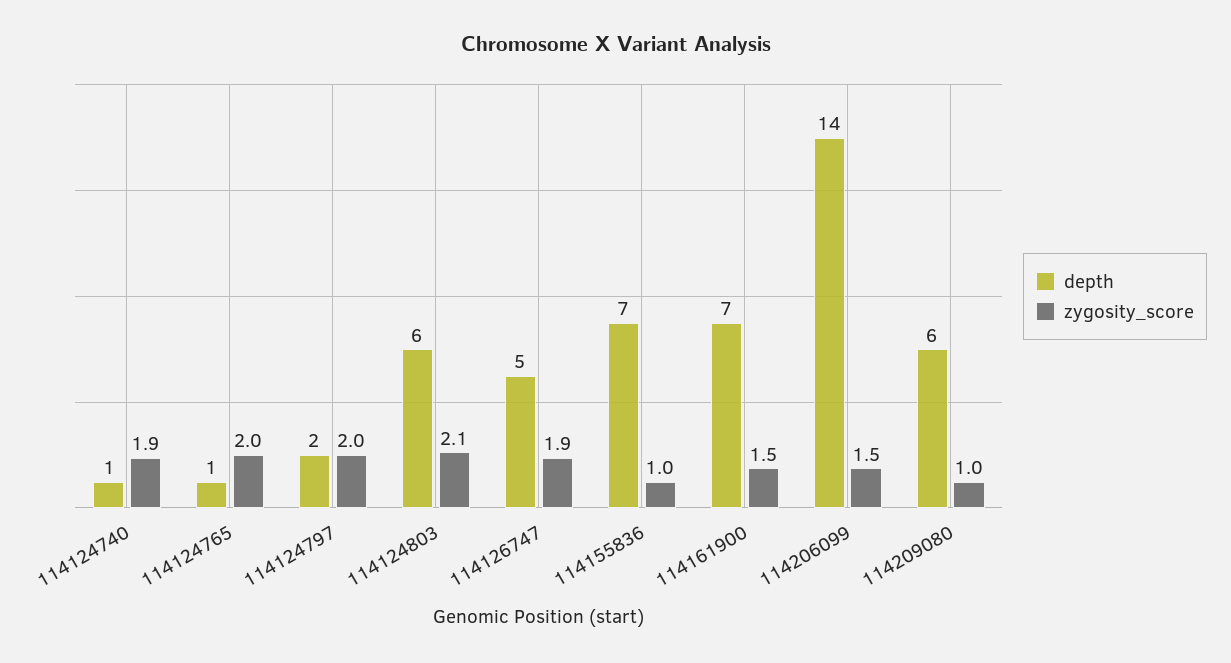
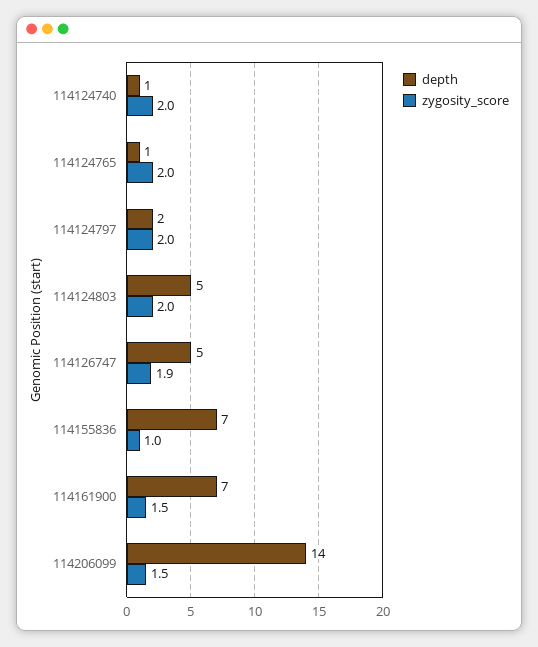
  {
    "depth": {
      "114124740": 1,
      "114124765": 1,
      "114124797": 2,
-     "114124803": 6,
+     "114124803": 5,
      "114126747": 5,
      "114155836": 7,
      "114161900": 7,
-     "114206099": 14,
+     "114206099": 14
-     "114209080": 6
    },
    "zygosity_score": {
-     "114124740": 1.9,
+     "114124740": 2,
      "114124765": 2,
      "114124797": 2,
-     "114124803": 2.1,
+     "114124803": 2,
      "114126747": 1.9,
      "114155836": 1,
      "114161900": 1.5,
-     "114206099": 1.5,
+     "114206099": 1.5
-     "114209080": 1
    }
  }

